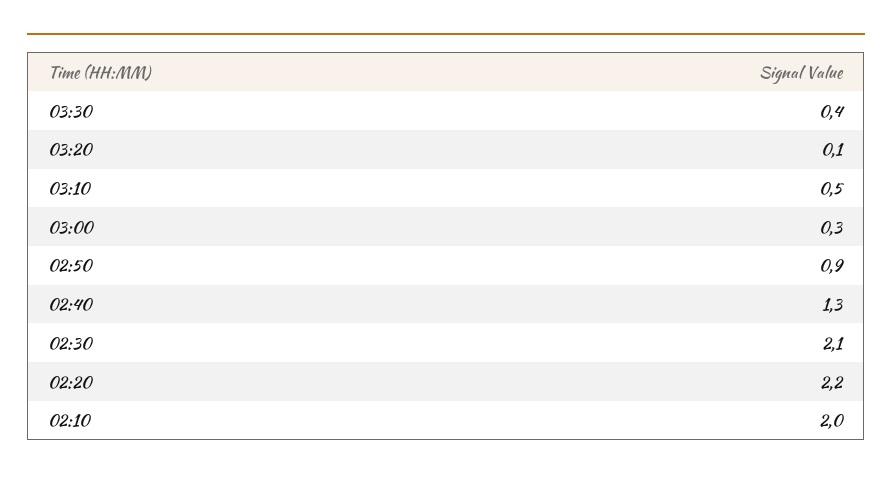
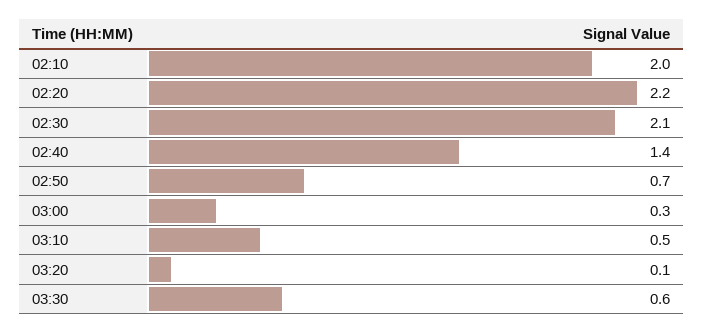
  {
-   "03:30": 0.4,
+   "03:30": 0.6,
    "03:20": 0.1,
    "03:10": 0.5,
    "03:00": 0.3,
-   "02:50": 0.9,
+   "02:50": 0.7,
-   "02:40": 1.3,
+   "02:40": 1.4,
    "02:30": 2.1,
    "02:20": 2.2,
    "02:10": 2
  }

